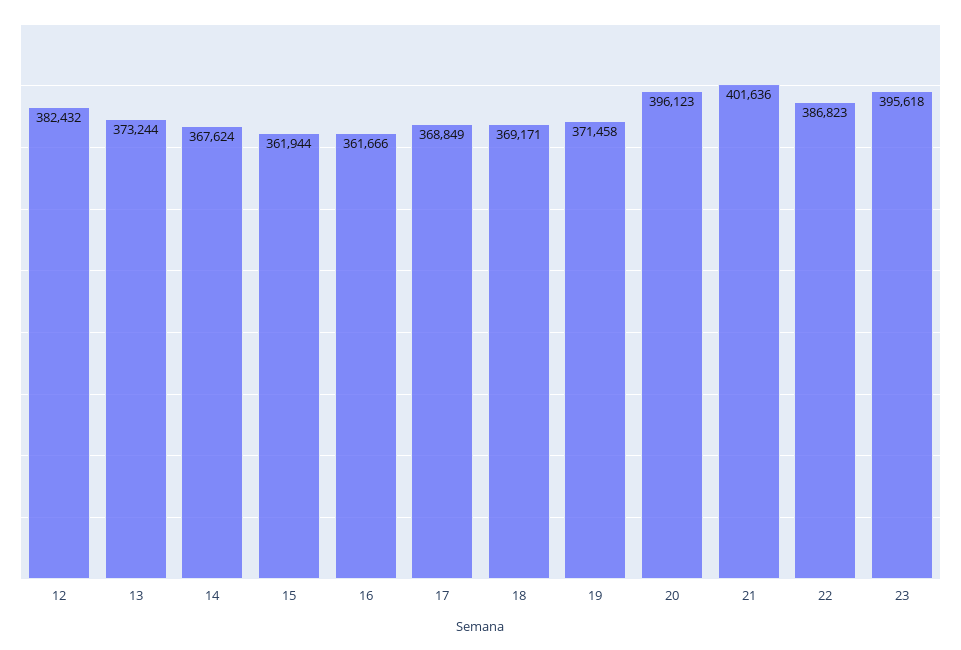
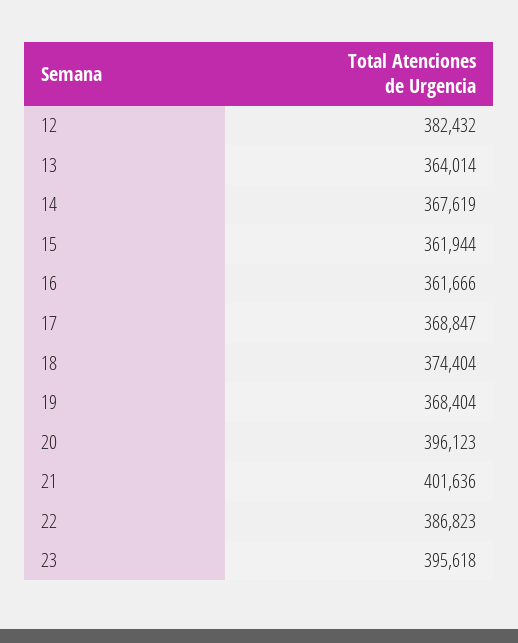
  {
    "12": 382432,
-   "13": 373244,
+   "13": 364014,
-   "14": 367624,
+   "14": 367619,
    "15": 361944,
    "16": 361666,
-   "17": 368849,
+   "17": 368847,
-   "18": 369171,
+   "18": 374404,
-   "19": 371458,
+   "19": 368404,
    "20": 396123,
    "21": 401636,
    "22": 386823,
    "23": 395618
  }

